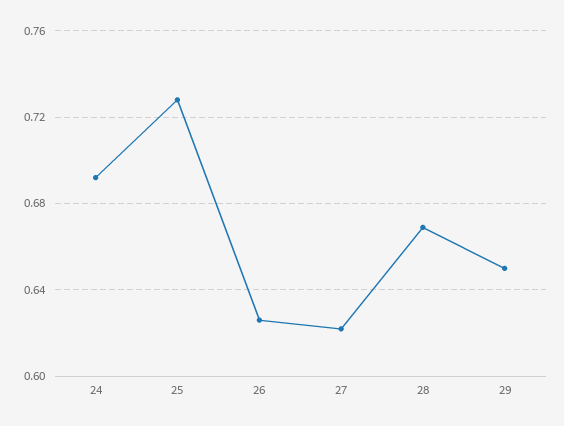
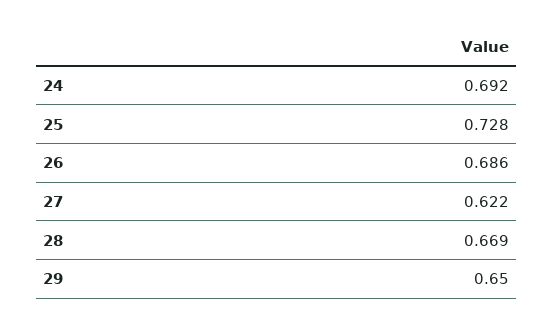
  {
    "24": 0.692,
    "25": 0.728,
-   "26": 0.625,
+   "26": 0.686,
    "27": 0.622,
    "28": 0.669,
    "29": 0.65
  }

